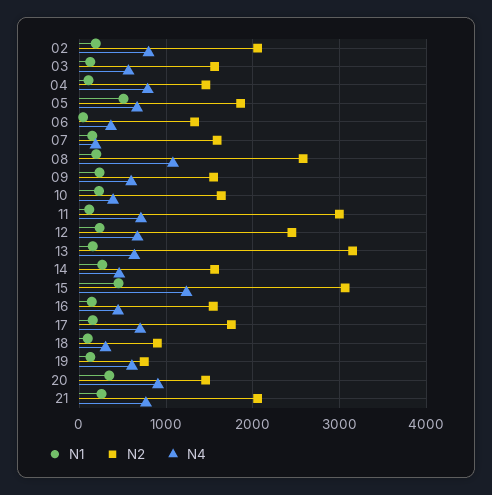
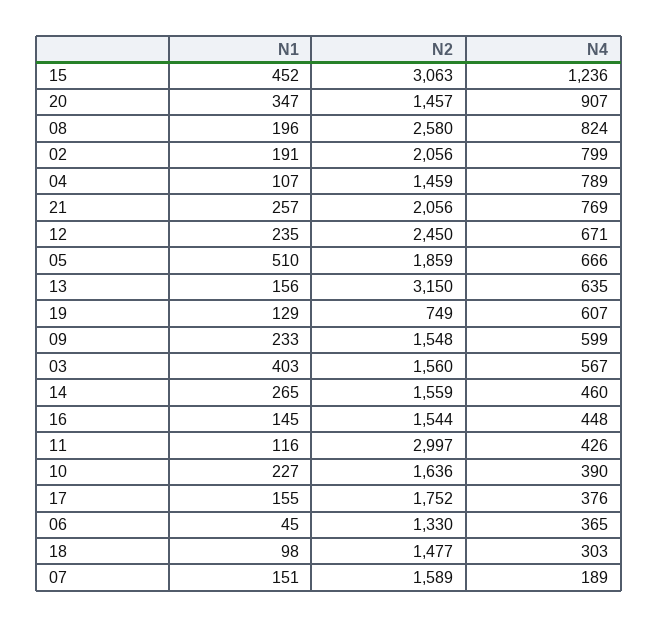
  {
    "N1": {
      "02": 191,
-     "03": 100,
+     "03": 403,
      "04": 107,
      "05": 510,
      "06": 45,
      "07": 151,
      "08": 196,
      "09": 233,
      "10": 227,
      "11": 116,
      "12": 235,
      "13": 156,
      "14": 265,
      "15": 452,
      "16": 145,
      "17": 155,
      "18": 98,
      "19": 129,
      "20": 347,
      "21": 257
    },
    "N2": {
      "02": 2056,
      "03": 1560,
      "04": 1459,
      "05": 1859,
      "06": 1330,
      "07": 1589,
      "08": 2580,
      "09": 1548,
      "10": 1636,
      "11": 2997,
      "12": 2450,
      "13": 3150,
      "14": 1559,
      "15": 3063,
      "16": 1544,
      "17": 1752,
-     "18": 900,
+     "18": 1477,
      "19": 749,
      "20": 1457,
      "21": 2056
    },
    "N4": {
      "02": 799,
      "03": 567,
      "04": 789,
      "05": 666,
      "06": 365,
      "07": 189,
-     "08": 1100,
+     "08": 824,
      "09": 599,
      "10": 390,
-     "11": 700,
+     "11": 426,
      "12": 671,
      "13": 635,
      "14": 460,
      "15": 1236,
      "16": 448,
-     "17": 700,
+     "17": 376,
      "18": 303,
      "19": 607,
      "20": 907,
      "21": 769
    }
  }

